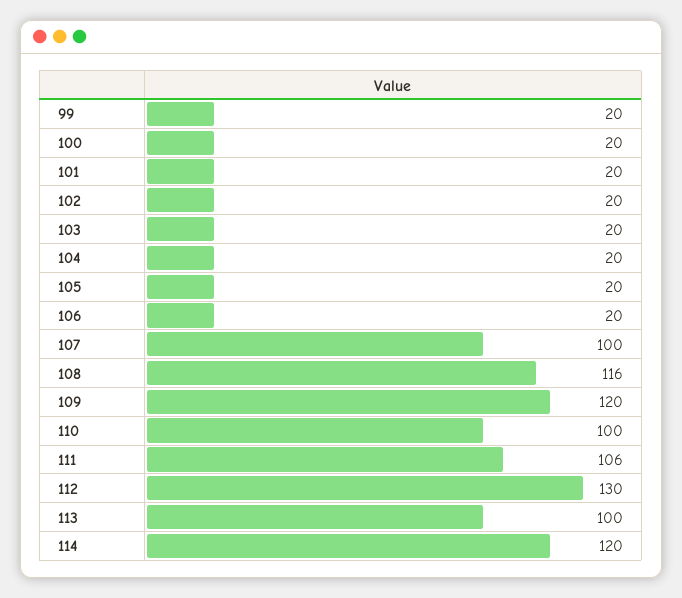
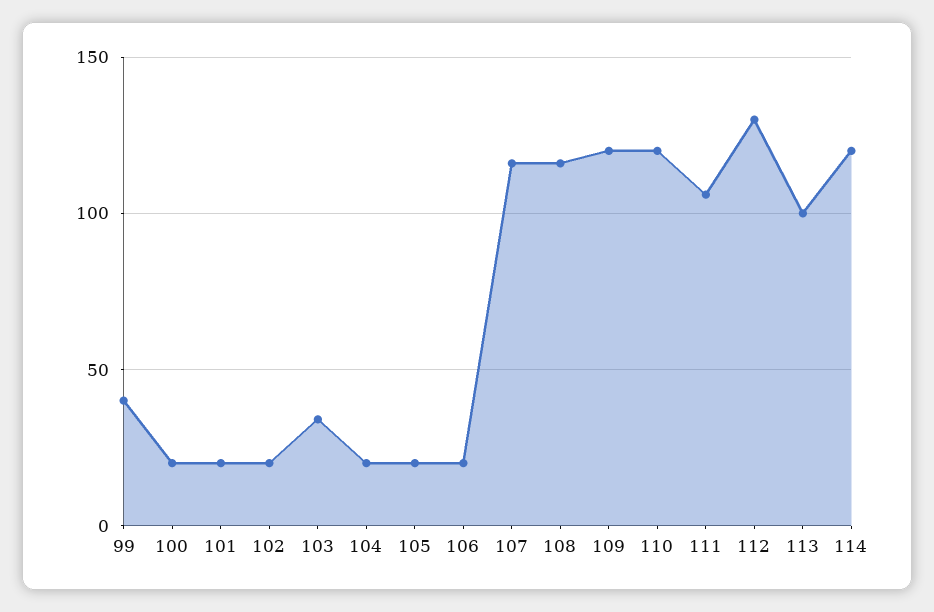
  {
-   "99": 20,
+   "99": 40,
    "100": 20,
    "101": 20,
    "102": 20,
-   "103": 20,
+   "103": 35,
    "104": 20,
    "105": 20,
    "106": 20,
-   "107": 100,
+   "107": 115,
    "108": 116,
    "109": 120,
-   "110": 100,
+   "110": 120,
    "111": 106,
    "112": 130,
    "113": 100,
    "114": 120
  }

